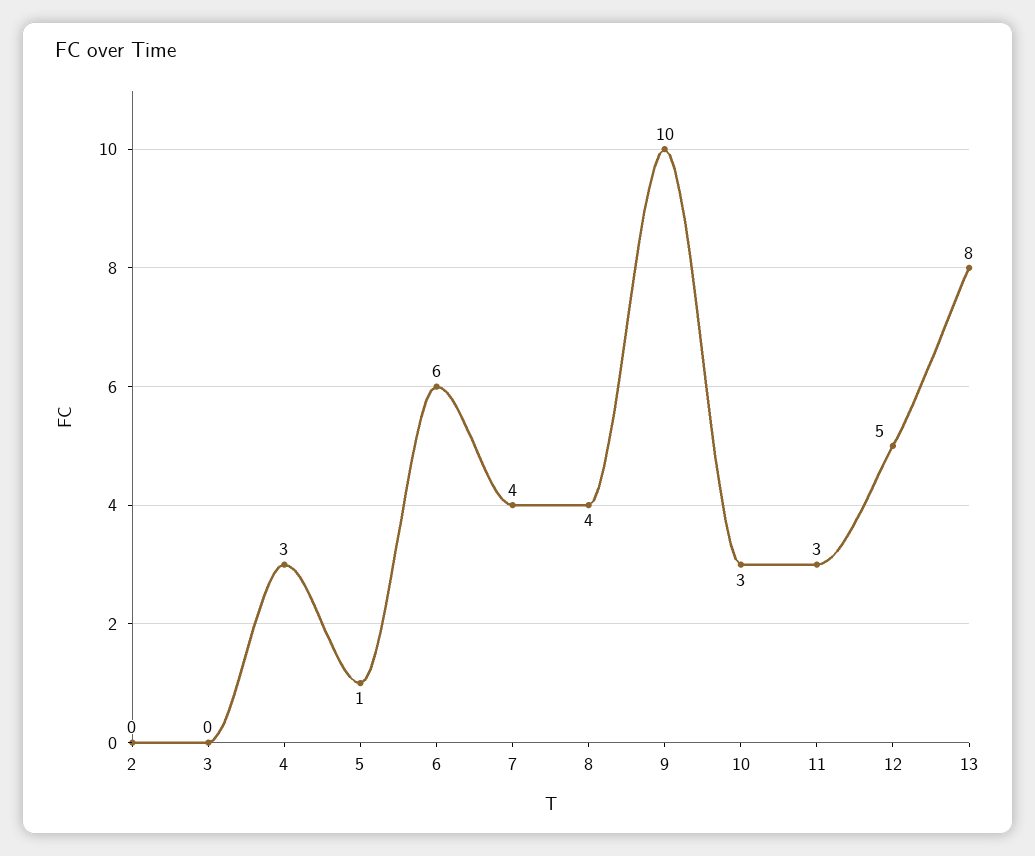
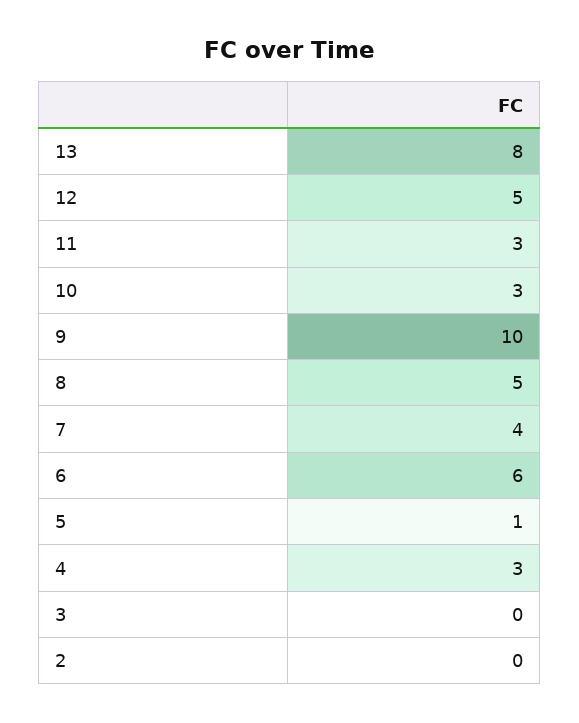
  {
    "2": 0,
    "3": 0,
    "4": 3,
    "5": 1,
    "6": 6,
    "7": 4,
-   "8": 4,
+   "8": 5,
    "9": 10,
    "10": 3,
    "11": 3,
    "12": 5,
    "13": 8
  }

